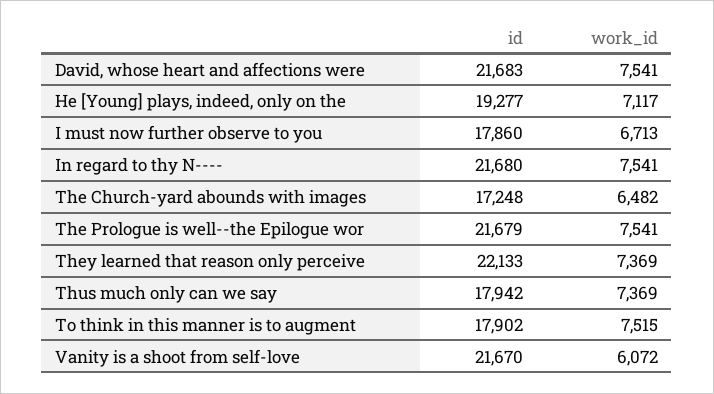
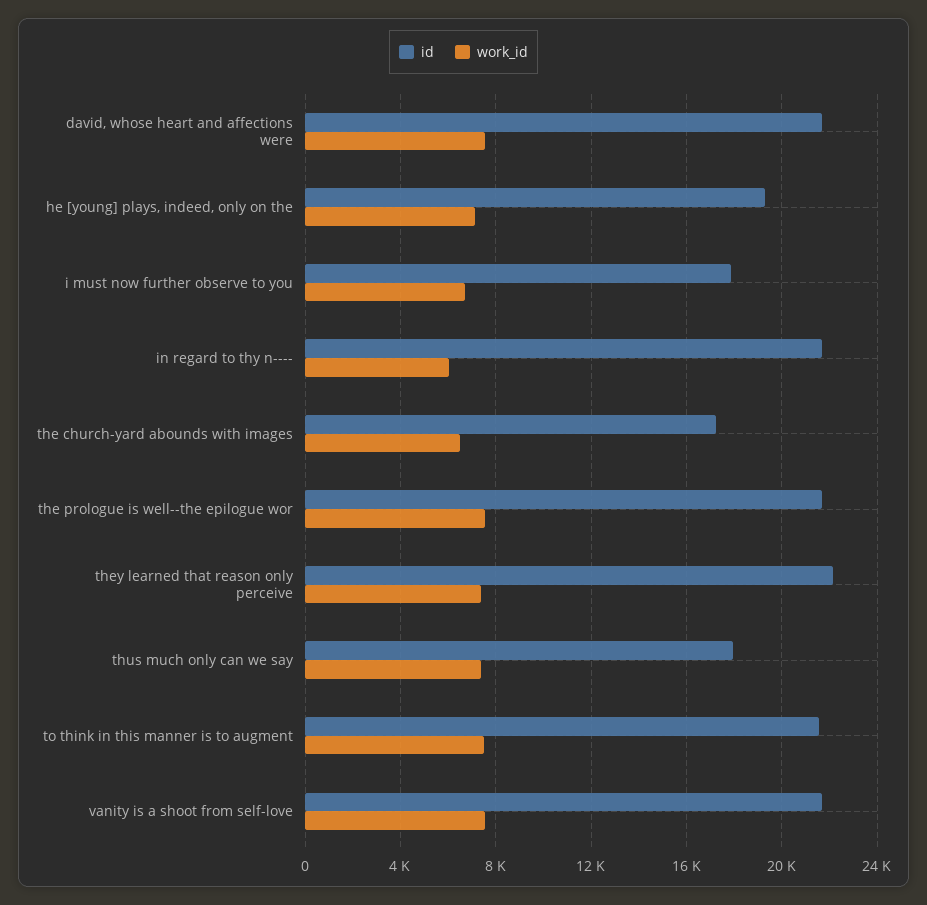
  {
    "id": {
      "David, whose heart and affections were": 21683,
      "He [Young] plays, indeed, only on the": 19277,
      "I must now further observe to you": 17860,
      "In regard to thy N----": 21680,
      "The Church-yard abounds with images": 17248,
      "The Prologue is well--the Epilogue wor": 21679,
      "They learned that reason only perceive": 22133,
      "Thus much only can we say": 17942,
-     "To think in this manner is to augment": 17902,
+     "To think in this manner is to augment": 21500,
      "Vanity is a shoot from self-love": 21670
    },
    "work_id": {
      "David, whose heart and affections were": 7541,
      "He [Young] plays, indeed, only on the": 7117,
      "I must now further observe to you": 6713,
-     "In regard to thy N----": 7541,
+     "In regard to thy N----": 6000,
      "The Church-yard abounds with images": 6482,
      "The Prologue is well--the Epilogue wor": 7541,
      "They learned that reason only perceive": 7369,
      "Thus much only can we say": 7369,
      "To think in this manner is to augment": 7515,
-     "Vanity is a shoot from self-love": 6072
+     "Vanity is a shoot from self-love": 7500
    }
  }

